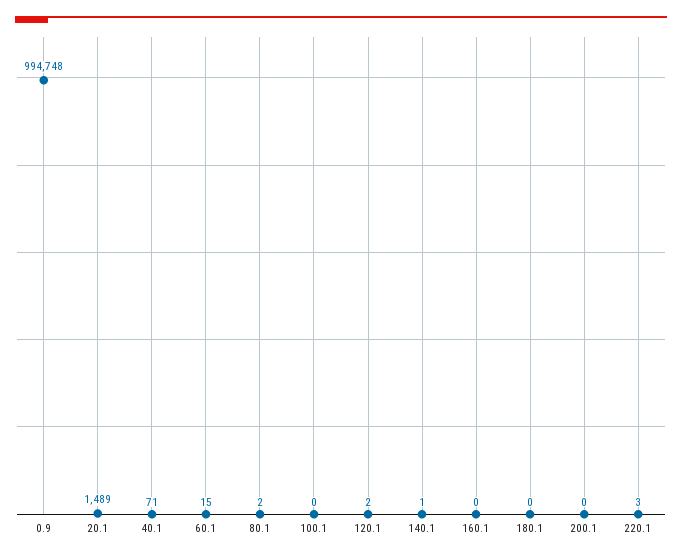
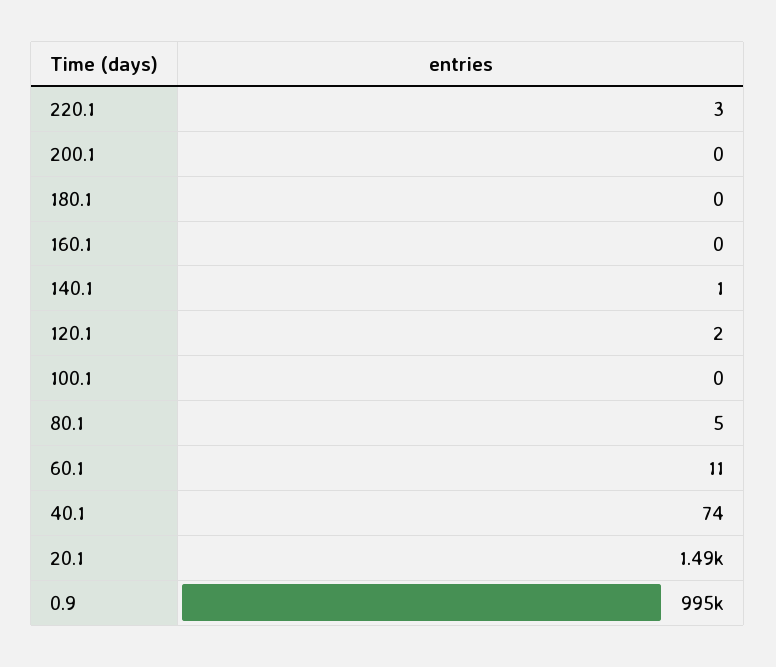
  {
    "0.9": 994748,
    "20.1": 1489,
-   "40.1": 71,
+   "40.1": 74,
-   "60.1": 15,
+   "60.1": 11,
-   "80.1": 2,
+   "80.1": 5,
    "100.1": 0,
    "120.1": 2,
    "140.1": 1,
    "160.1": 0,
    "180.1": 0,
    "200.1": 0,
    "220.1": 3
  }

